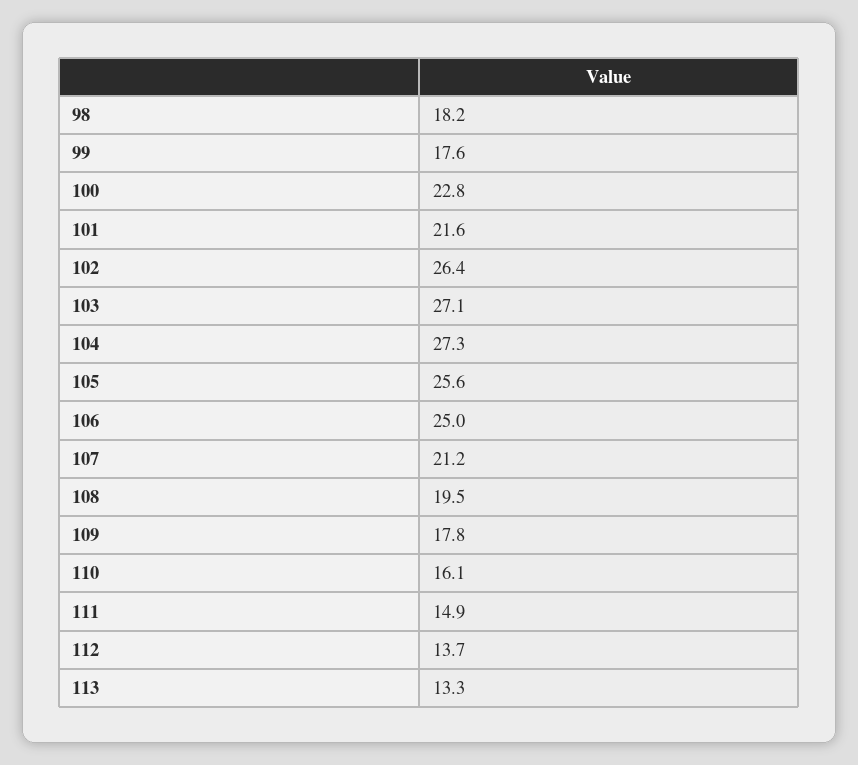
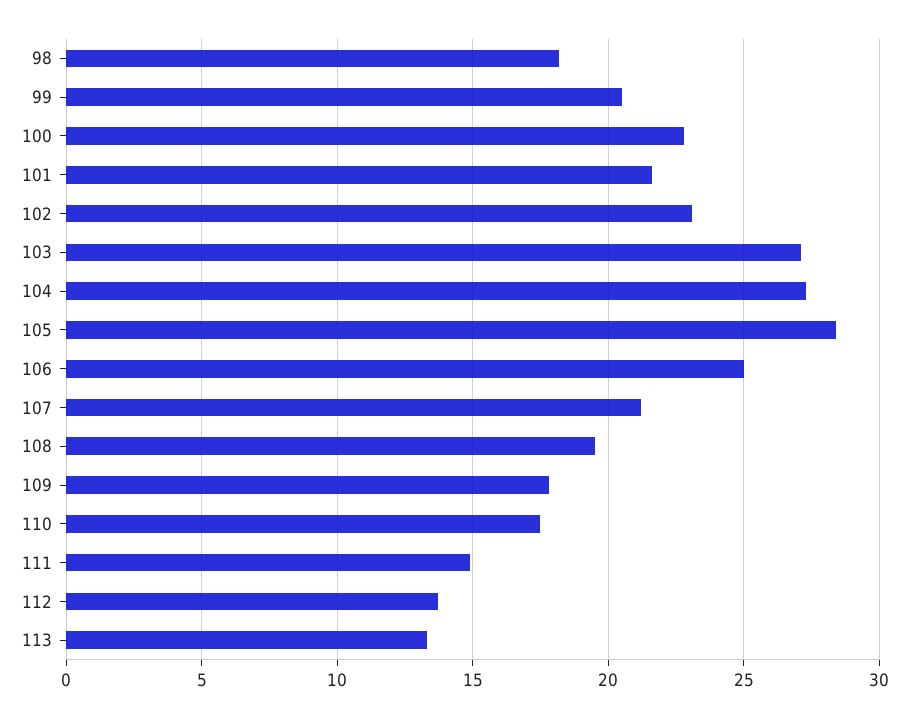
  {
    "98": 18.2,
-   "99": 17.6,
+   "99": 20.5,
    "100": 22.8,
    "101": 21.6,
-   "102": 26.4,
+   "102": 23,
    "103": 27.1,
    "104": 27.3,
-   "105": 25.6,
+   "105": 28.5,
    "106": 25,
    "107": 21.2,
    "108": 19.5,
    "109": 17.8,
-   "110": 16.1,
+   "110": 17.5,
    "111": 14.9,
    "112": 13.7,
    "113": 13.3
  }

